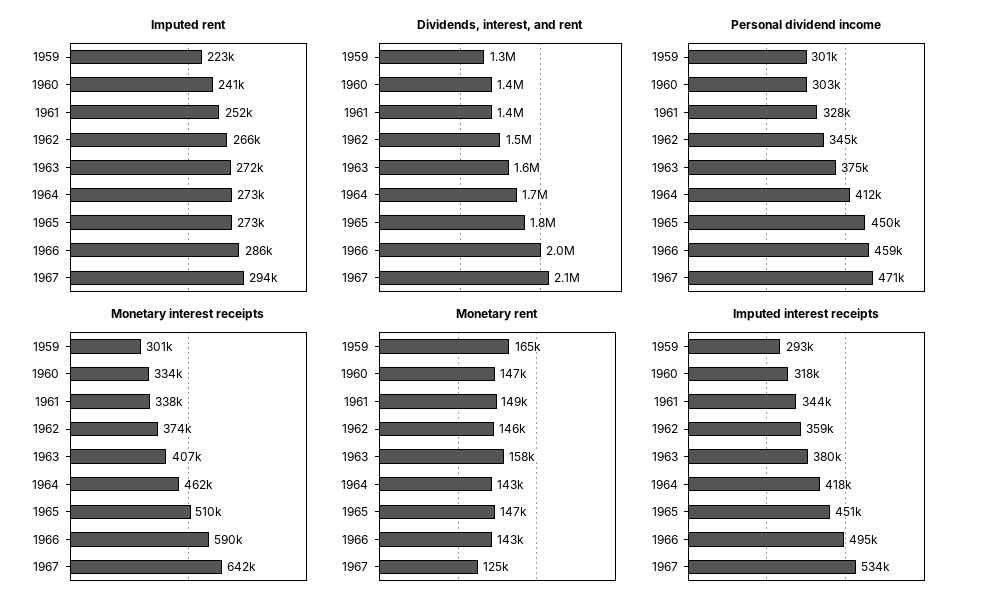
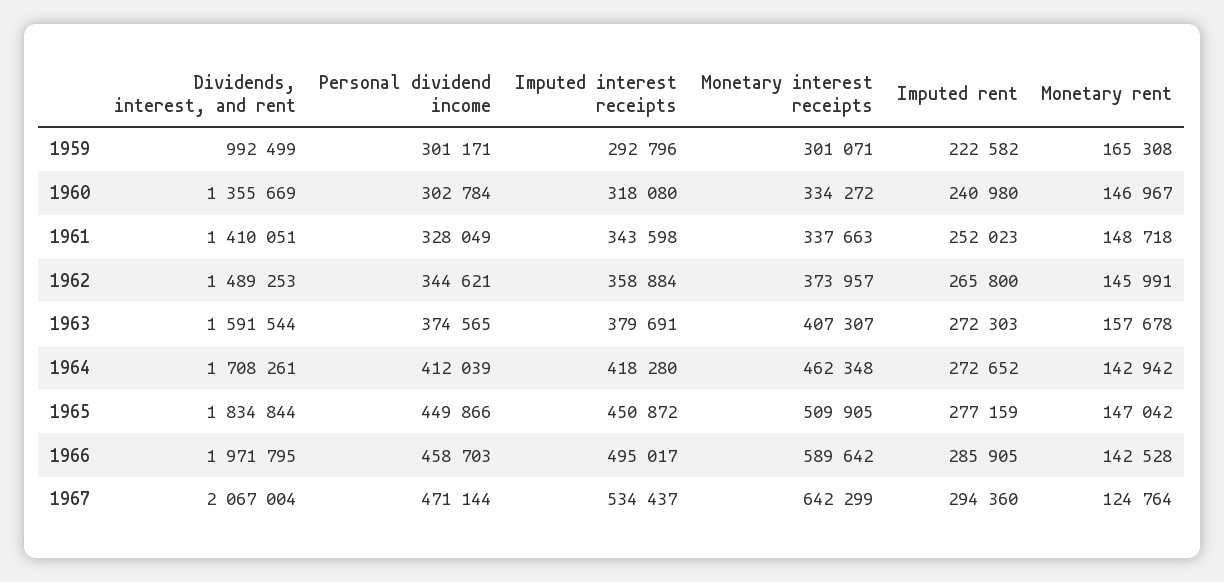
  {
    "Imputed rent": {
      "1959": 222582,
      "1960": 240980,
      "1961": 252023,
      "1962": 265800,
      "1963": 272303,
      "1964": 272652,
-     "1965": 273000,
+     "1965": 277159,
      "1966": 285905,
      "1967": 294360
    },
    "Dividends, interest, and rent": {
-     "1959": 1300000,
+     "1959": 992499,
      "1960": 1355669,
      "1961": 1410051,
      "1962": 1489253,
      "1963": 1591544,
      "1964": 1708261,
      "1965": 1834844,
      "1966": 1971795,
      "1967": 2067004
    },
    "Personal dividend income": {
      "1959": 301171,
      "1960": 302784,
      "1961": 328049,
      "1962": 344621,
      "1963": 374565,
      "1964": 412039,
      "1965": 449866,
      "1966": 458703,
      "1967": 471144
    },
    "Monetary interest receipts": {
      "1959": 301071,
      "1960": 334272,
      "1961": 337663,
      "1962": 373957,
      "1963": 407307,
      "1964": 462348,
      "1965": 509905,
      "1966": 589642,
      "1967": 642299
    },
    "Monetary rent": {
      "1959": 165308,
      "1960": 146967,
      "1961": 148718,
      "1962": 145991,
      "1963": 157678,
      "1964": 142942,
      "1965": 147042,
      "1966": 142528,
      "1967": 124764
    },
    "Imputed interest receipts": {
      "1959": 292796,
      "1960": 318080,
      "1961": 343598,
      "1962": 358884,
      "1963": 379691,
      "1964": 418280,
      "1965": 450872,
      "1966": 495017,
      "1967": 534437
    }
  }

